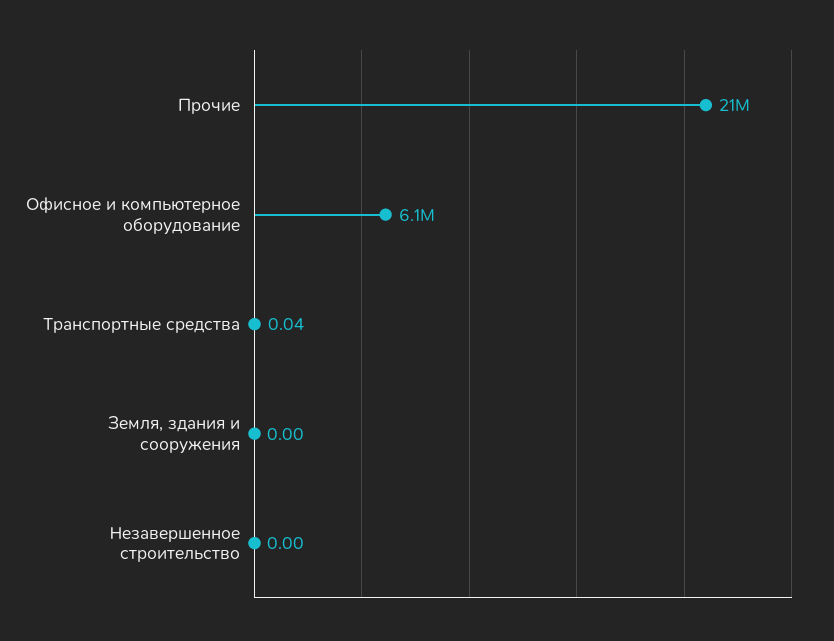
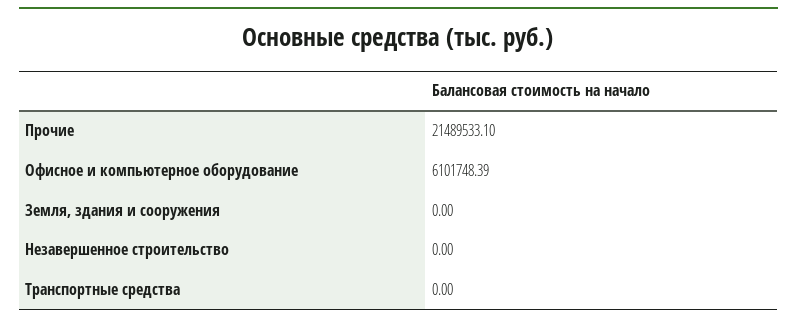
  {
    "Прочие": 21489533.1,
    "Офисное и компьютерное оборудование": 6101748.39,
-   "Транспортные средства": 0.04,
+   "Транспортные средства": 0,
    "Земля, здания и сооружения": 0,
    "Незавершенное строительство": 0
  }

